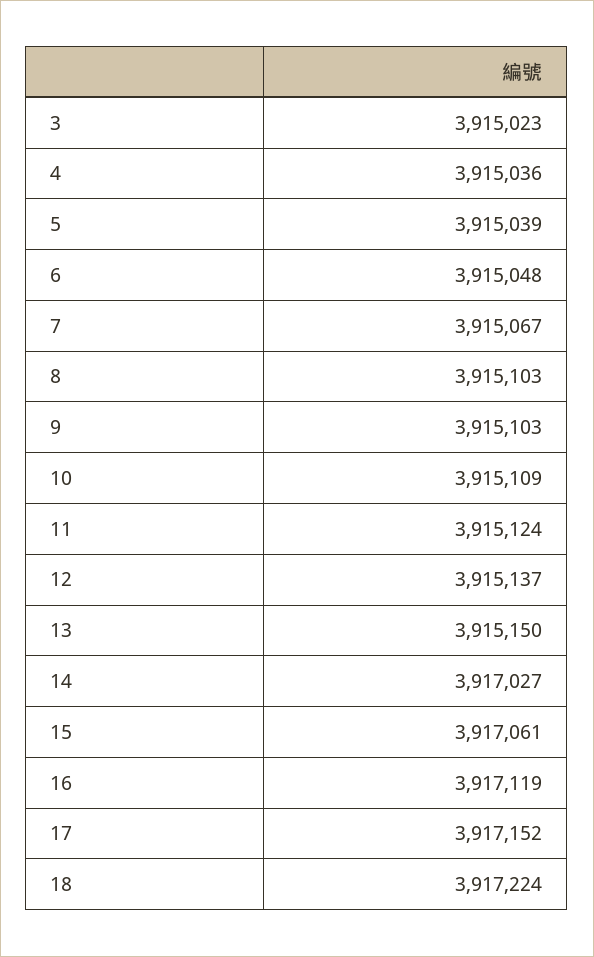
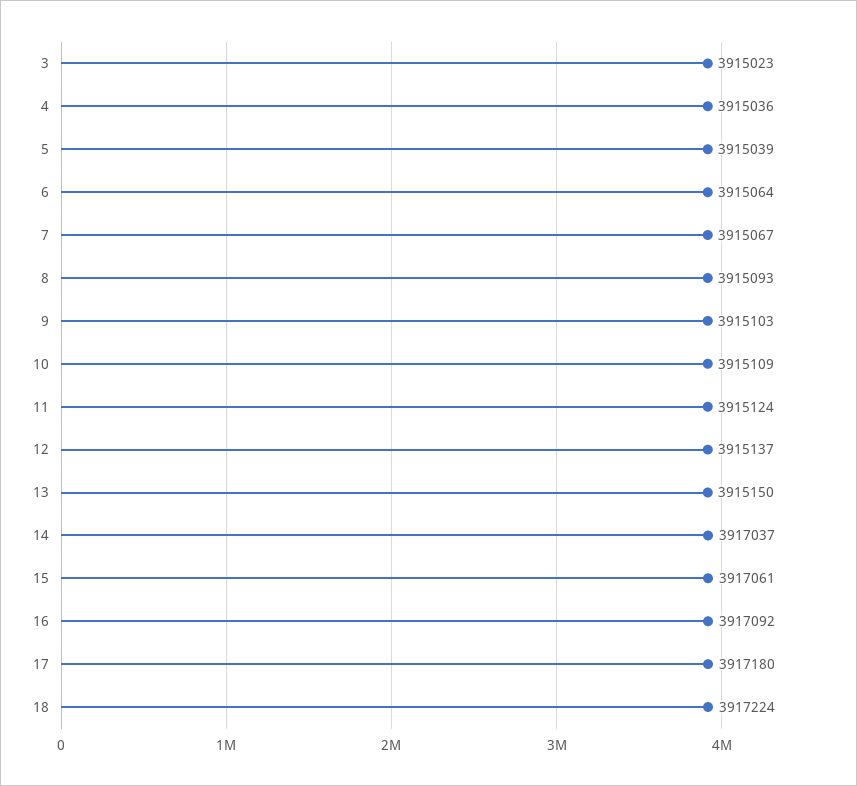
  {
    "3": 3915023,
    "4": 3915036,
    "5": 3915039,
-   "6": 3915048,
+   "6": 3915064,
    "7": 3915067,
-   "8": 3915103,
+   "8": 3915093,
    "9": 3915103,
    "10": 3915109,
    "11": 3915124,
    "12": 3915137,
    "13": 3915150,
-   "14": 3917027,
+   "14": 3917037,
    "15": 3917061,
-   "16": 3917119,
+   "16": 3917092,
-   "17": 3917152,
+   "17": 3917180,
    "18": 3917224
  }

